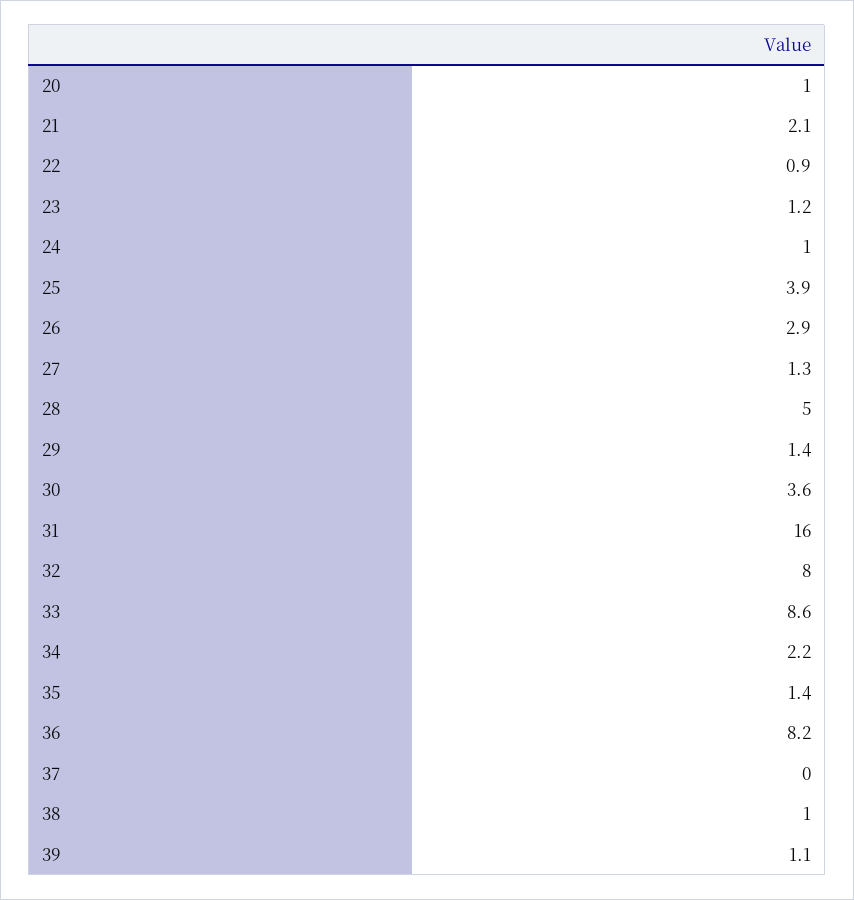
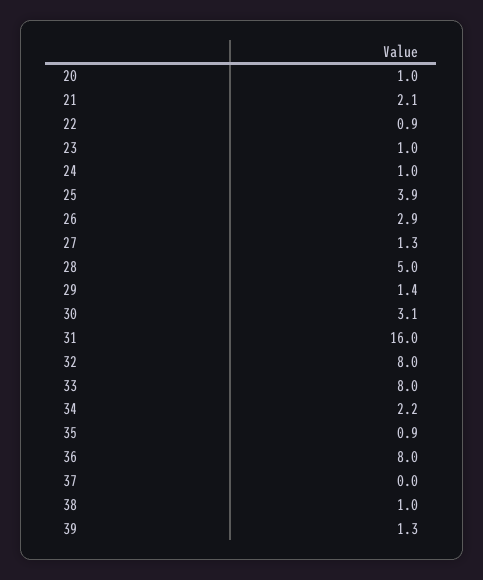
  {
    "20": 1,
    "21": 2.1,
    "22": 0.9,
-   "23": 1.2,
+   "23": 1,
    "24": 1,
    "25": 3.9,
    "26": 2.9,
    "27": 1.3,
    "28": 5,
    "29": 1.4,
-   "30": 3.6,
+   "30": 3.1,
    "31": 16,
    "32": 8,
-   "33": 8.6,
+   "33": 8,
    "34": 2.2,
-   "35": 1.4,
+   "35": 0.9,
-   "36": 8.2,
+   "36": 8,
    "37": 0,
    "38": 1,
-   "39": 1.1
+   "39": 1.3
  }

